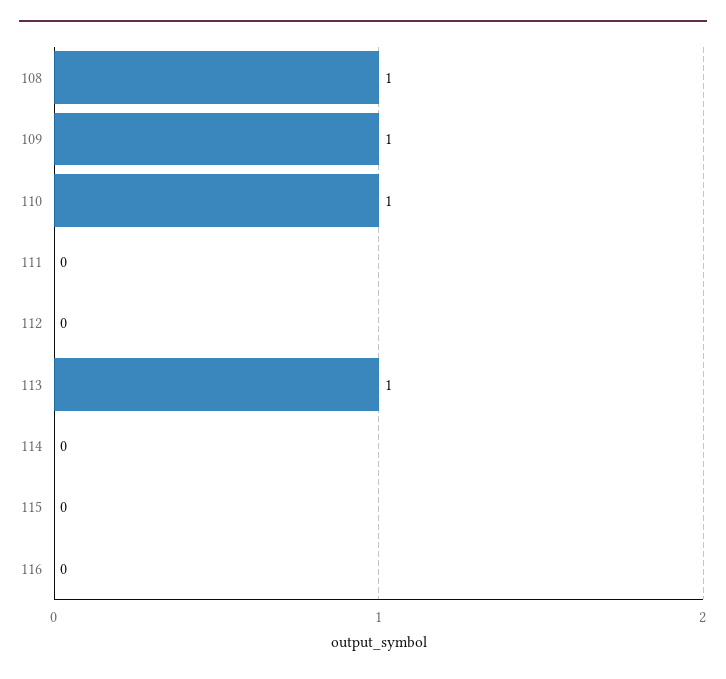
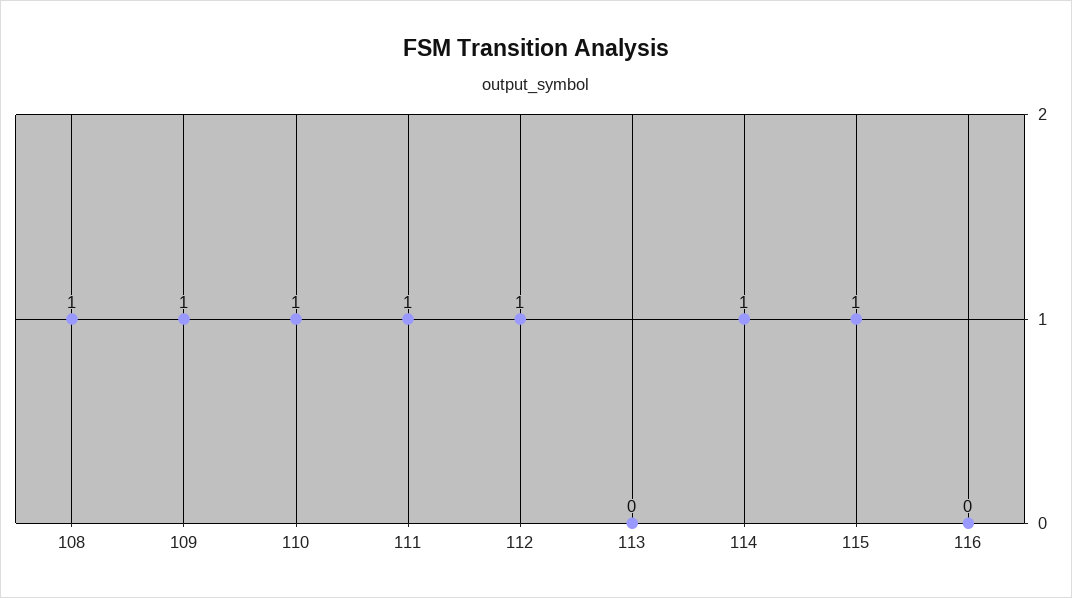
  {
    "108": 1,
    "109": 1,
    "110": 1,
-   "111": 0,
+   "111": 1,
-   "112": 0,
+   "112": 1,
-   "113": 1,
+   "113": 0,
-   "114": 0,
+   "114": 1,
-   "115": 0,
+   "115": 1,
    "116": 0
  }

